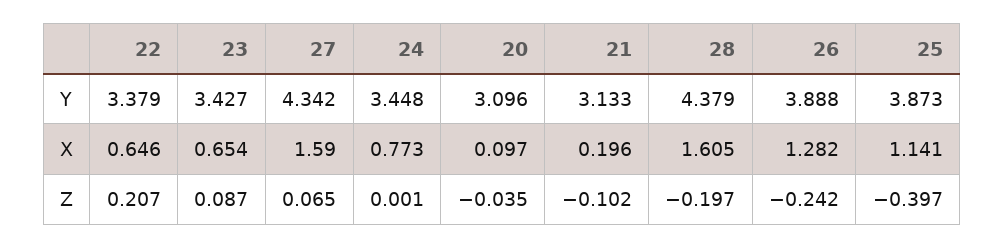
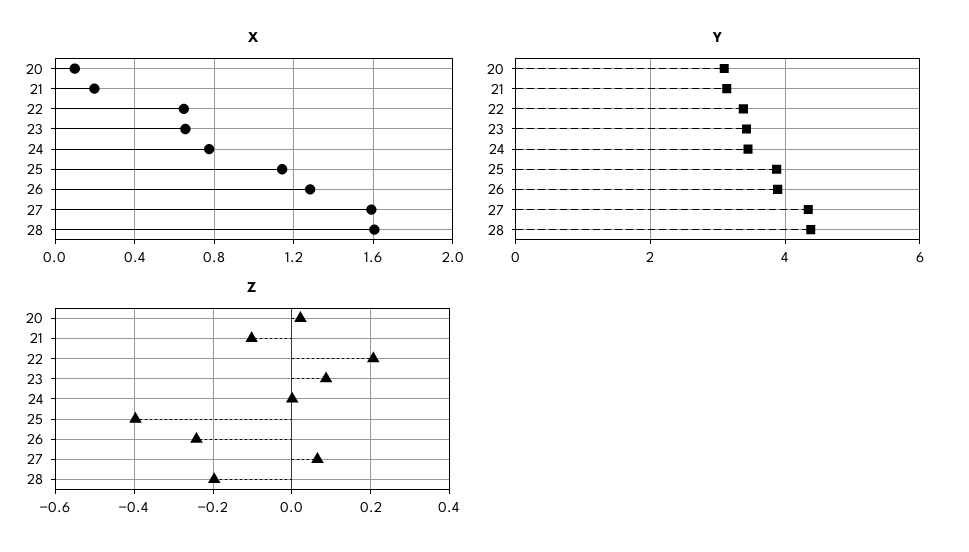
  {
    "Y": {
      "22": 3.379,
      "23": 3.427,
      "27": 4.342,
      "24": 3.448,
      "20": 3.096,
      "21": 3.133,
      "28": 4.379,
      "26": 3.888,
      "25": 3.873
    },
    "X": {
      "22": 0.646,
      "23": 0.654,
      "27": 1.59,
      "24": 0.773,
      "20": 0.097,
      "21": 0.196,
      "28": 1.605,
      "26": 1.282,
      "25": 1.141
    },
    "Z": {
      "22": 0.207,
      "23": 0.087,
      "27": 0.065,
      "24": 0.001,
-     "20": -0.035,
+     "20": 0.02,
      "21": -0.102,
      "28": -0.197,
      "26": -0.242,
      "25": -0.397
    }
  }

